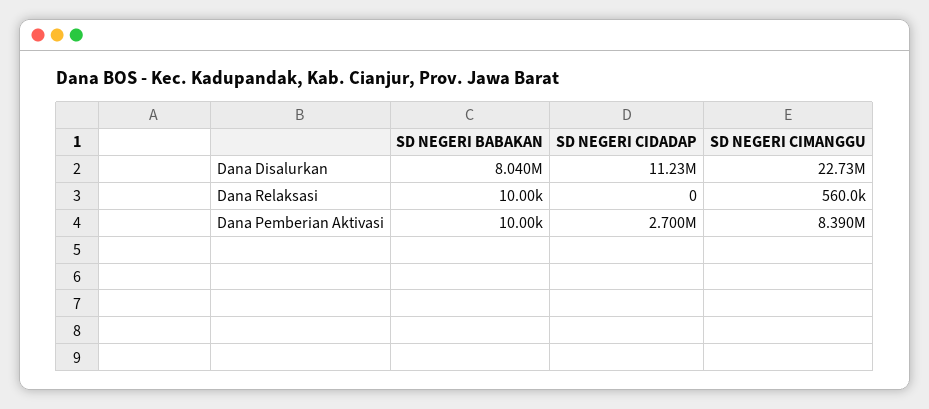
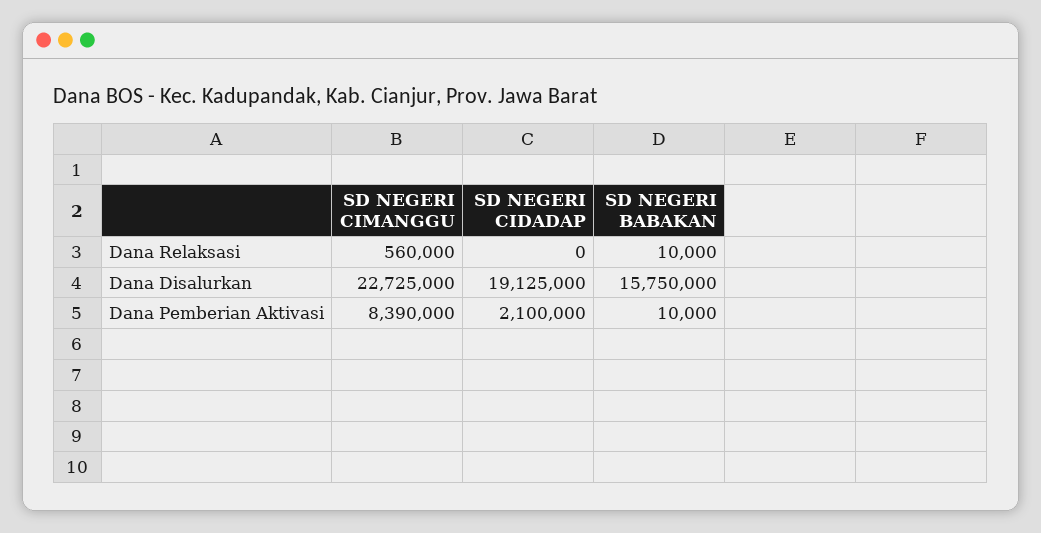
  {
    "SD NEGERI BABAKAN": {
-     "Dana Disalurkan": 8040000,
+     "Dana Disalurkan": 15750000,
      "Dana Relaksasi": 10000,
      "Dana Pemberian Aktivasi": 10000
    },
    "SD NEGERI CIDADAP": {
-     "Dana Disalurkan": 11230000,
+     "Dana Disalurkan": 19125000,
      "Dana Relaksasi": 0,
-     "Dana Pemberian Aktivasi": 2700000
+     "Dana Pemberian Aktivasi": 2100000
    },
    "SD NEGERI CIMANGGU": {
      "Dana Disalurkan": 22725000,
      "Dana Relaksasi": 560000,
      "Dana Pemberian Aktivasi": 8390000
    }
  }

